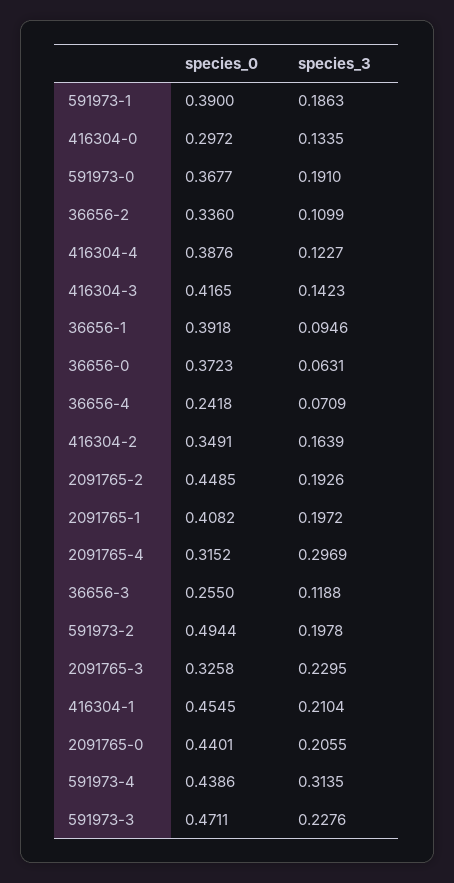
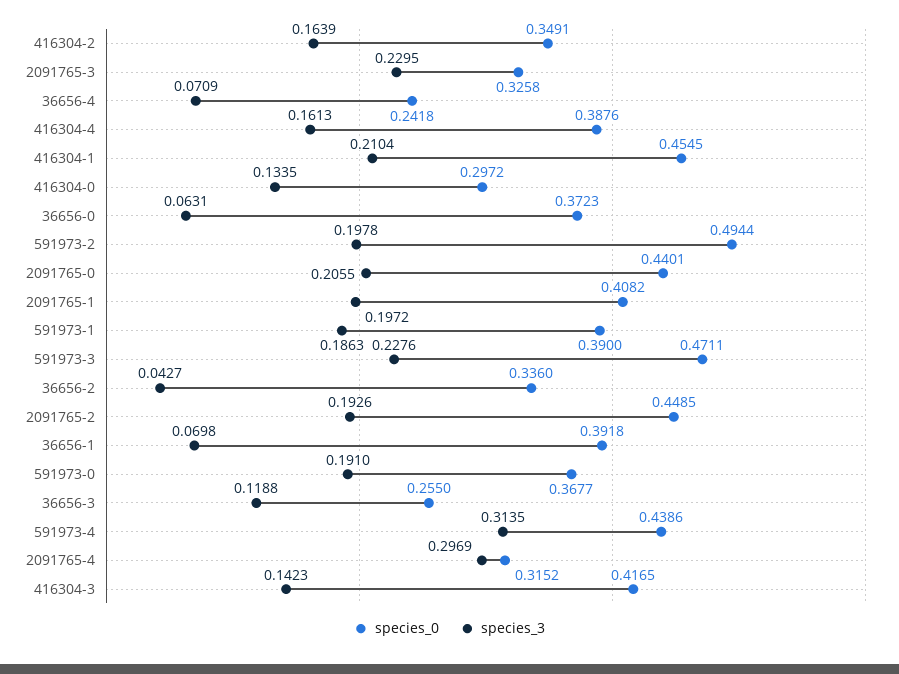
  {
    "species_0": {
      "591973-1": 0.39,
      "416304-0": 0.2972,
      "591973-0": 0.3677,
      "36656-2": 0.336,
      "416304-4": 0.3876,
      "416304-3": 0.4165,
      "36656-1": 0.3918,
      "36656-0": 0.3723,
      "36656-4": 0.2418,
      "416304-2": 0.3491,
      "2091765-2": 0.4485,
      "2091765-1": 0.4082,
      "2091765-4": 0.3152,
      "36656-3": 0.255,
      "591973-2": 0.4944,
      "2091765-3": 0.3258,
      "416304-1": 0.4545,
      "2091765-0": 0.4401,
      "591973-4": 0.4386,
      "591973-3": 0.4711
    },
    "species_3": {
      "591973-1": 0.1863,
      "416304-0": 0.1335,
      "591973-0": 0.191,
-     "36656-2": 0.1099,
+     "36656-2": 0.0427,
-     "416304-4": 0.1227,
+     "416304-4": 0.1613,
      "416304-3": 0.1423,
-     "36656-1": 0.0946,
+     "36656-1": 0.0698,
      "36656-0": 0.0631,
      "36656-4": 0.0709,
      "416304-2": 0.1639,
      "2091765-2": 0.1926,
      "2091765-1": 0.1972,
      "2091765-4": 0.2969,
      "36656-3": 0.1188,
      "591973-2": 0.1978,
      "2091765-3": 0.2295,
      "416304-1": 0.2104,
      "2091765-0": 0.2055,
      "591973-4": 0.3135,
      "591973-3": 0.2276
    }
  }

